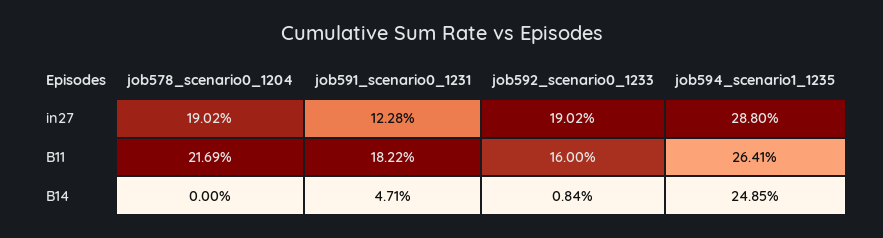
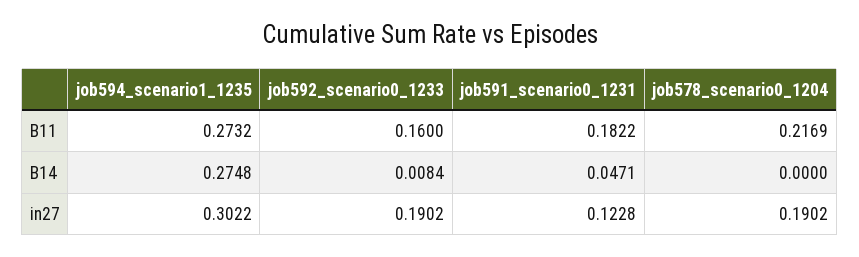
  {
    "job578_scenario0_1204": {
      "in27": 0.1902,
      "B11": 0.2169,
      "B14": 0
    },
    "job591_scenario0_1231": {
      "in27": 0.1228,
      "B11": 0.1822,
      "B14": 0.0471
    },
    "job592_scenario0_1233": {
      "in27": 0.1902,
      "B11": 0.16,
      "B14": 0.0084
    },
    "job594_scenario1_1235": {
-     "in27": 0.288,
+     "in27": 0.3022,
-     "B11": 0.2641,
+     "B11": 0.2732,
-     "B14": 0.2485
+     "B14": 0.2748
    }
  }

